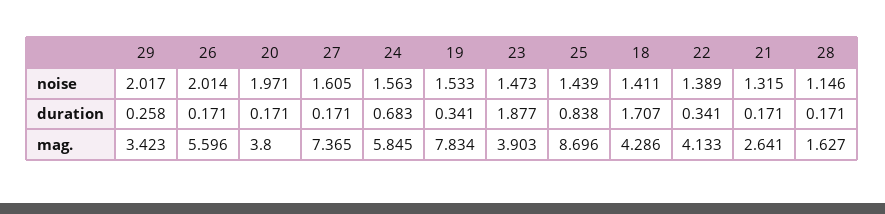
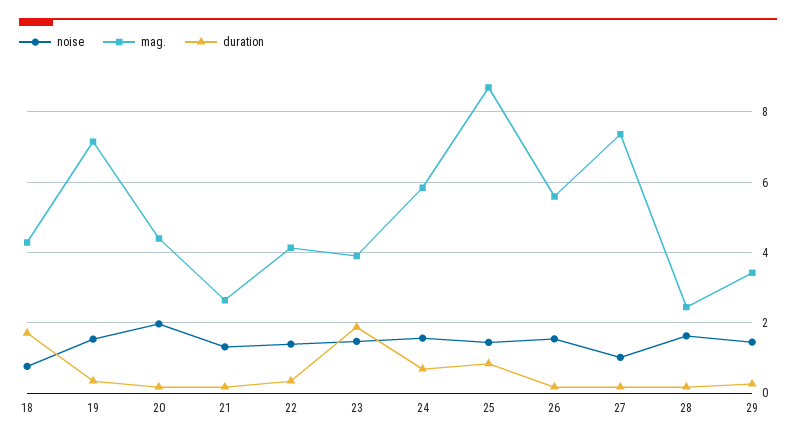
  {
    "noise": {
-     "29": 2.017,
+     "29": 1.4,
-     "26": 2.014,
+     "26": 1.6,
      "20": 1.971,
-     "27": 1.605,
+     "27": 1,
      "24": 1.563,
      "19": 1.533,
      "23": 1.473,
      "25": 1.439,
-     "18": 1.411,
+     "18": 0.8,
      "22": 1.389,
      "21": 1.315,
-     "28": 1.146
+     "28": 1.6
    },
    "duration": {
      "29": 0.258,
      "26": 0.171,
      "20": 0.171,
      "27": 0.171,
      "24": 0.683,
      "19": 0.341,
      "23": 1.877,
      "25": 0.838,
      "18": 1.707,
      "22": 0.341,
      "21": 0.171,
      "28": 0.171
    },
    "mag.": {
      "29": 3.423,
      "26": 5.596,
-     "20": 3.8,
+     "20": 4.4,
      "27": 7.365,
      "24": 5.845,
-     "19": 7.834,
+     "19": 7.2,
      "23": 3.903,
      "25": 8.696,
      "18": 4.286,
      "22": 4.133,
      "21": 2.641,
-     "28": 1.627
+     "28": 2.4
    }
  }

